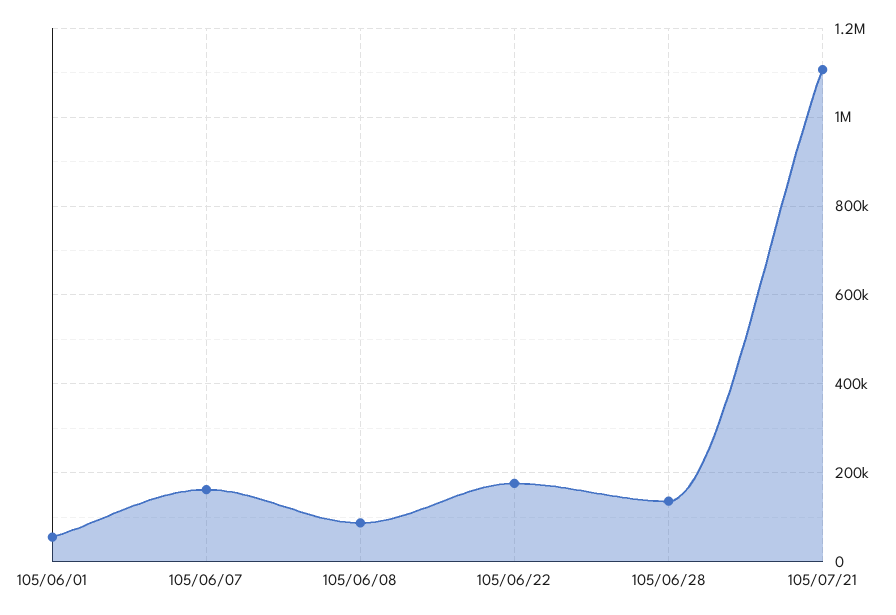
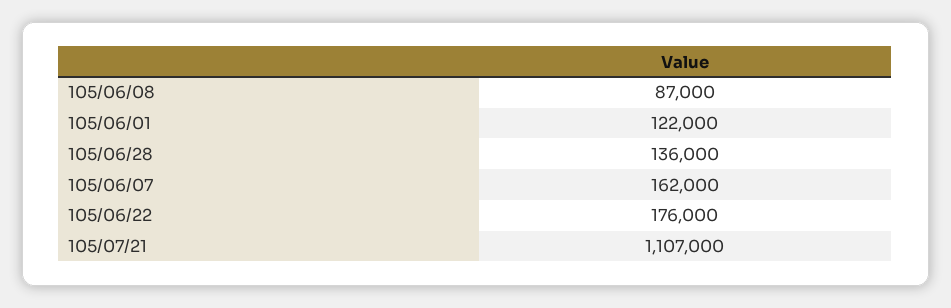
  {
-   "105/06/01": 60000,
+   "105/06/01": 122000,
    "105/06/07": 162000,
    "105/06/08": 87000,
    "105/06/22": 176000,
    "105/06/28": 136000,
    "105/07/21": 1107000
  }

